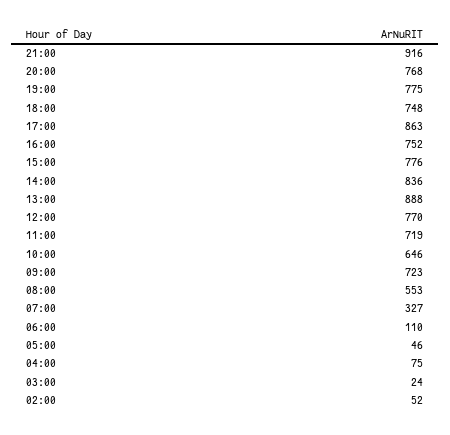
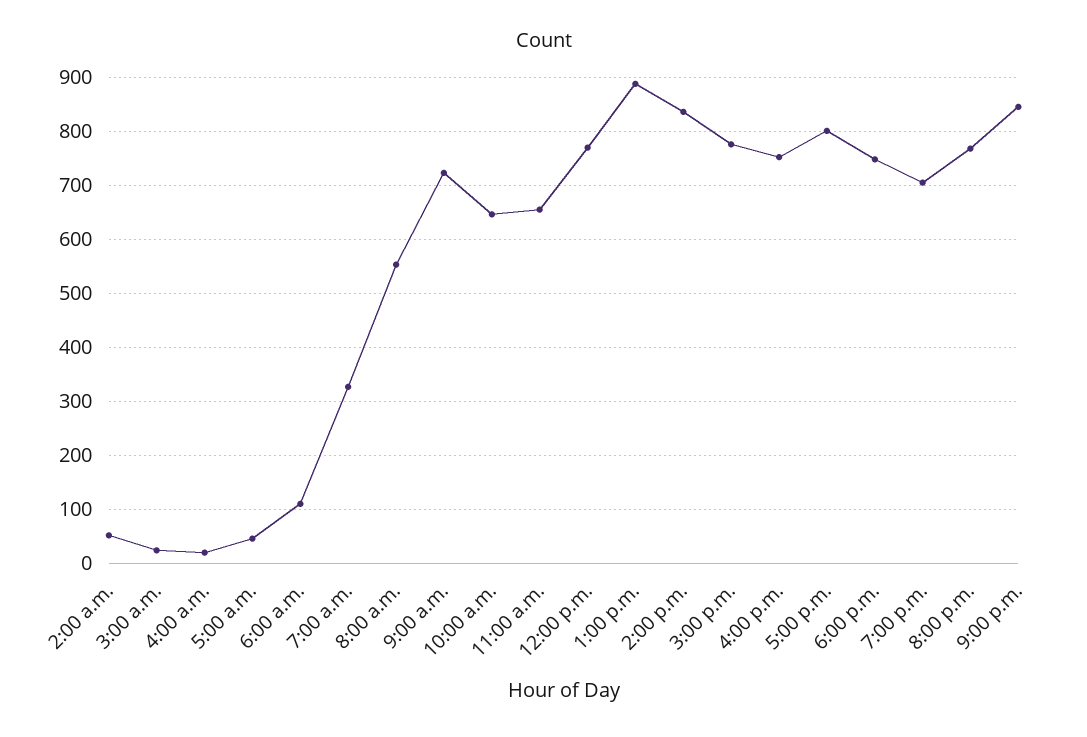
  {
-   "21:00": 916,
+   "21:00": 840,
    "20:00": 768,
-   "19:00": 775,
+   "19:00": 700,
    "18:00": 748,
-   "17:00": 863,
+   "17:00": 800,
    "16:00": 752,
    "15:00": 776,
    "14:00": 836,
    "13:00": 888,
    "12:00": 770,
-   "11:00": 719,
+   "11:00": 660,
    "10:00": 646,
    "09:00": 723,
    "08:00": 553,
    "07:00": 327,
    "06:00": 110,
    "05:00": 46,
-   "04:00": 75,
+   "04:00": 20,
    "03:00": 24,
    "02:00": 52
  }

